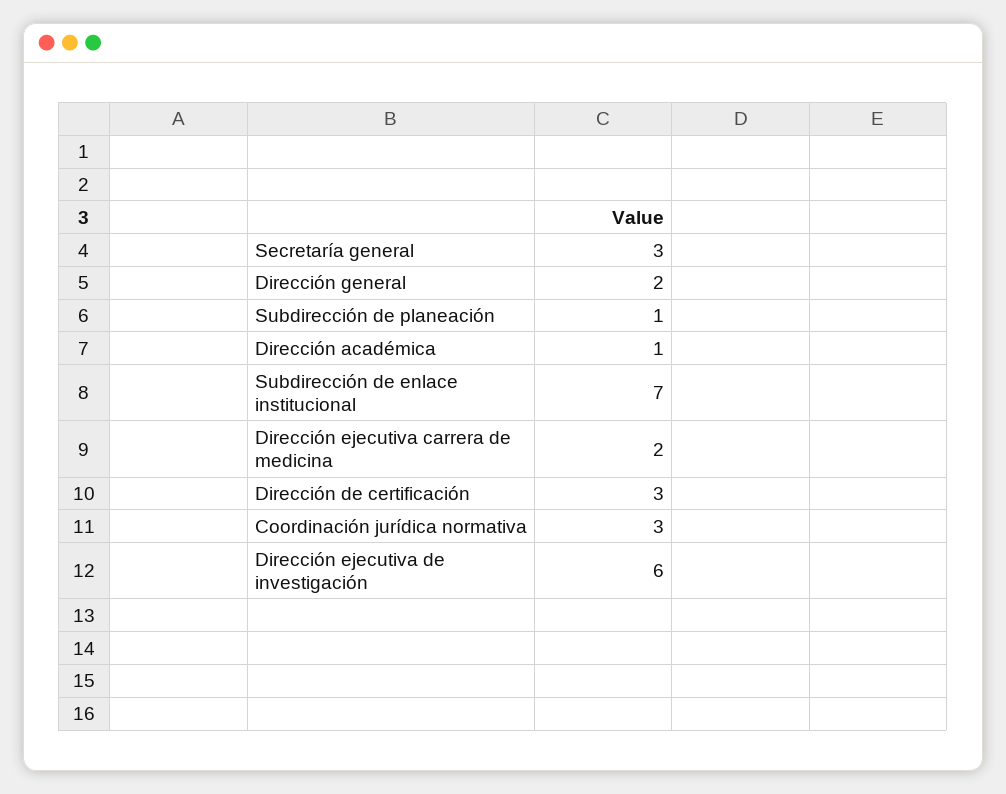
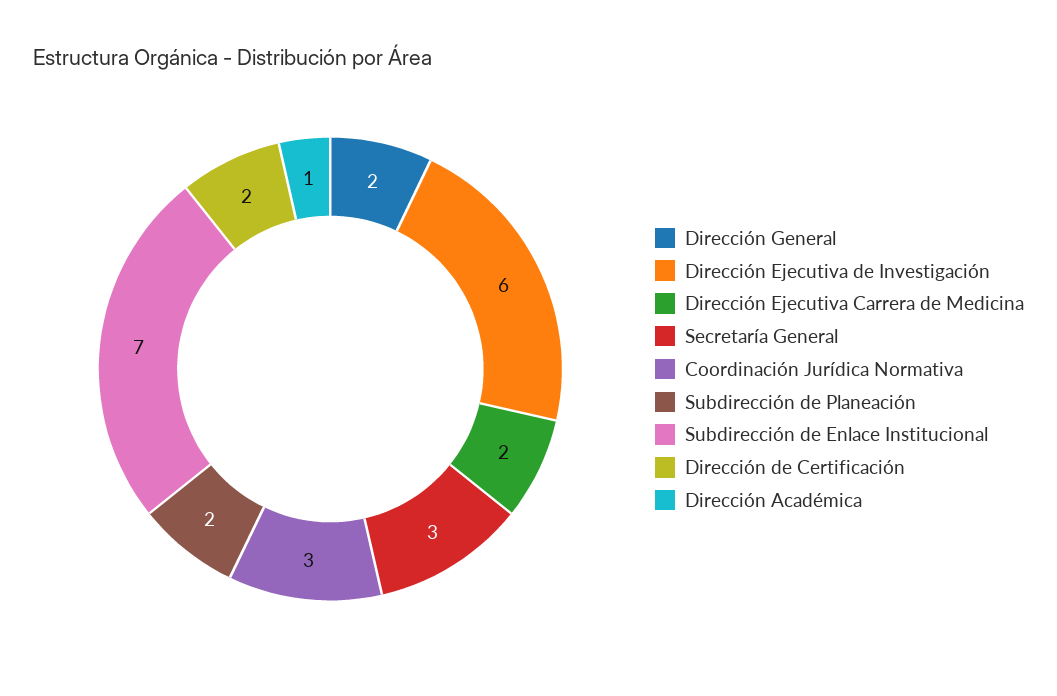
  {
    "Secretaría general": 3,
    "Dirección general": 2,
-   "Subdirección de planeación": 1,
+   "Subdirección de planeación": 2,
    "Dirección académica": 1,
    "Subdirección de enlace institucional": 7,
    "Dirección ejecutiva carrera de medicina": 2,
-   "Dirección de certificación": 3,
+   "Dirección de certificación": 2,
    "Coordinación jurídica normativa": 3,
    "Dirección ejecutiva de investigación": 6
  }

